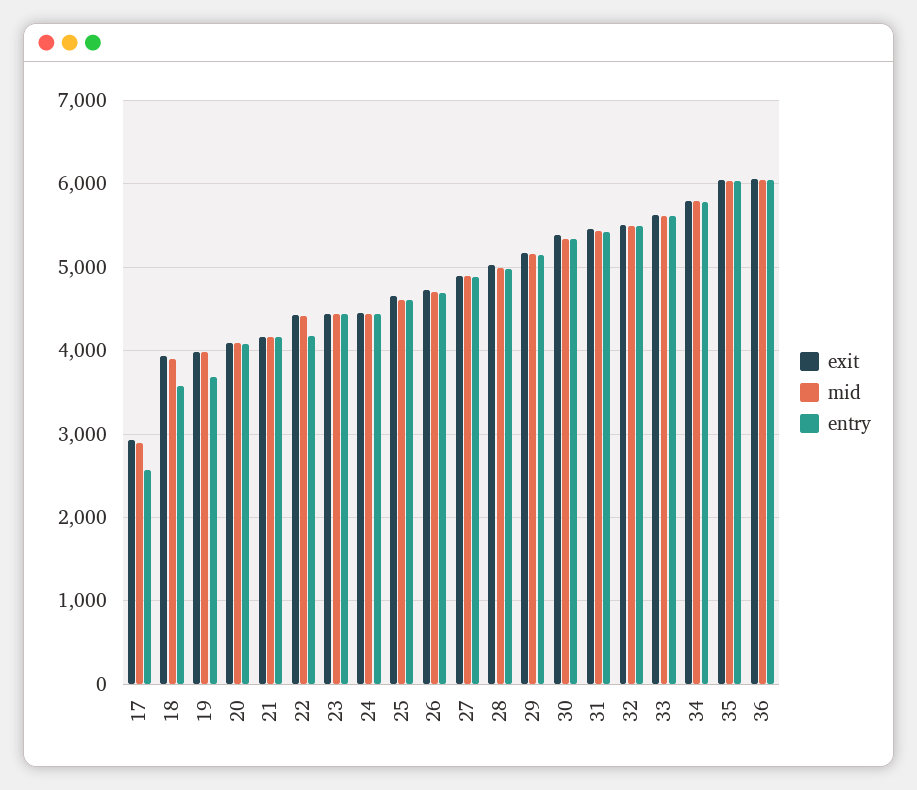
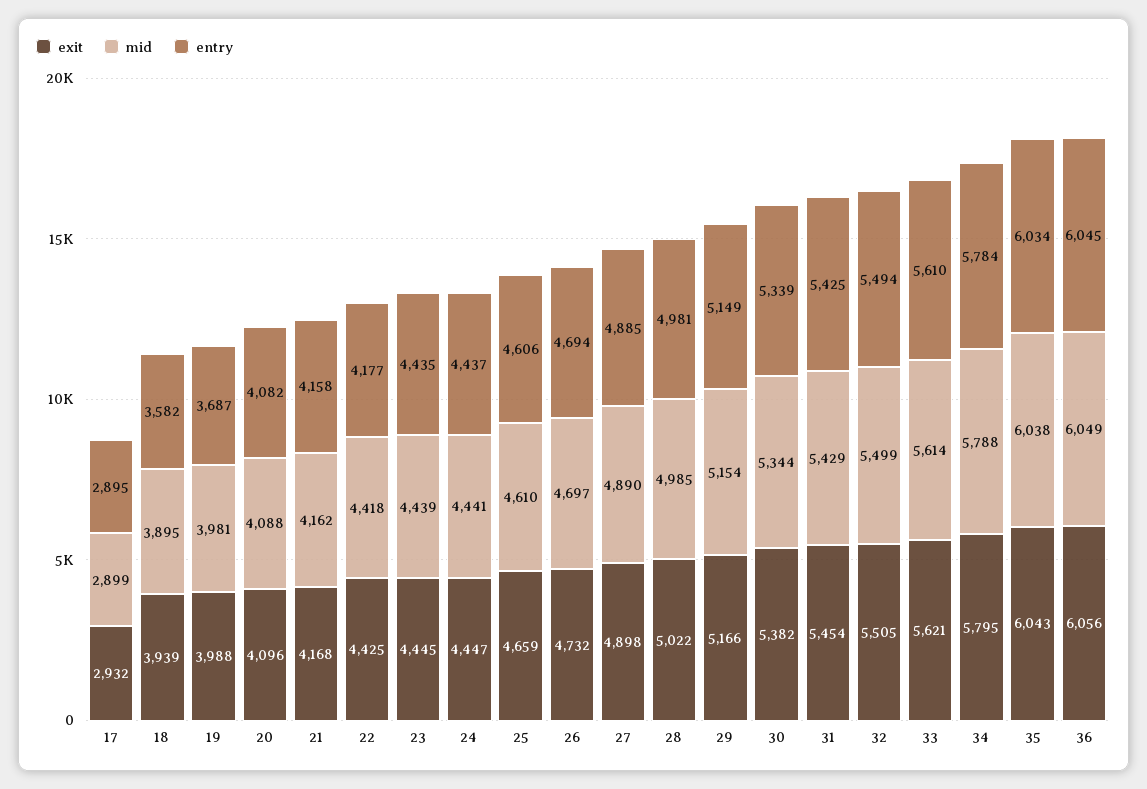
  {
    "exit": {
      "17": 2932,
      "18": 3939,
      "19": 3988,
      "20": 4096,
      "21": 4168,
      "22": 4425,
      "23": 4445,
      "24": 4447,
      "25": 4659,
      "26": 4732,
      "27": 4898,
      "28": 5022,
      "29": 5166,
      "30": 5382,
      "31": 5454,
      "32": 5505,
      "33": 5621,
      "34": 5795,
      "35": 6043,
      "36": 6056
    },
    "mid": {
      "17": 2899,
      "18": 3895,
      "19": 3981,
      "20": 4088,
      "21": 4162,
      "22": 4418,
      "23": 4439,
      "24": 4441,
      "25": 4610,
      "26": 4697,
      "27": 4890,
      "28": 4985,
      "29": 5154,
      "30": 5344,
      "31": 5429,
      "32": 5499,
      "33": 5614,
      "34": 5788,
      "35": 6038,
      "36": 6049
    },
    "entry": {
-     "17": 2600,
+     "17": 2895,
      "18": 3582,
      "19": 3687,
      "20": 4082,
      "21": 4158,
      "22": 4177,
      "23": 4435,
      "24": 4437,
      "25": 4606,
      "26": 4694,
      "27": 4885,
      "28": 4981,
      "29": 5149,
      "30": 5339,
      "31": 5425,
      "32": 5494,
      "33": 5610,
      "34": 5784,
      "35": 6034,
      "36": 6045
    }
  }

